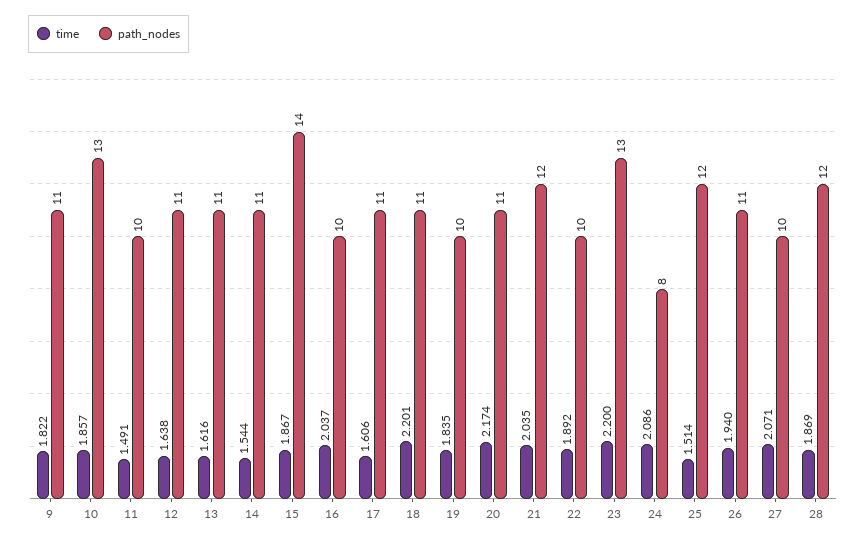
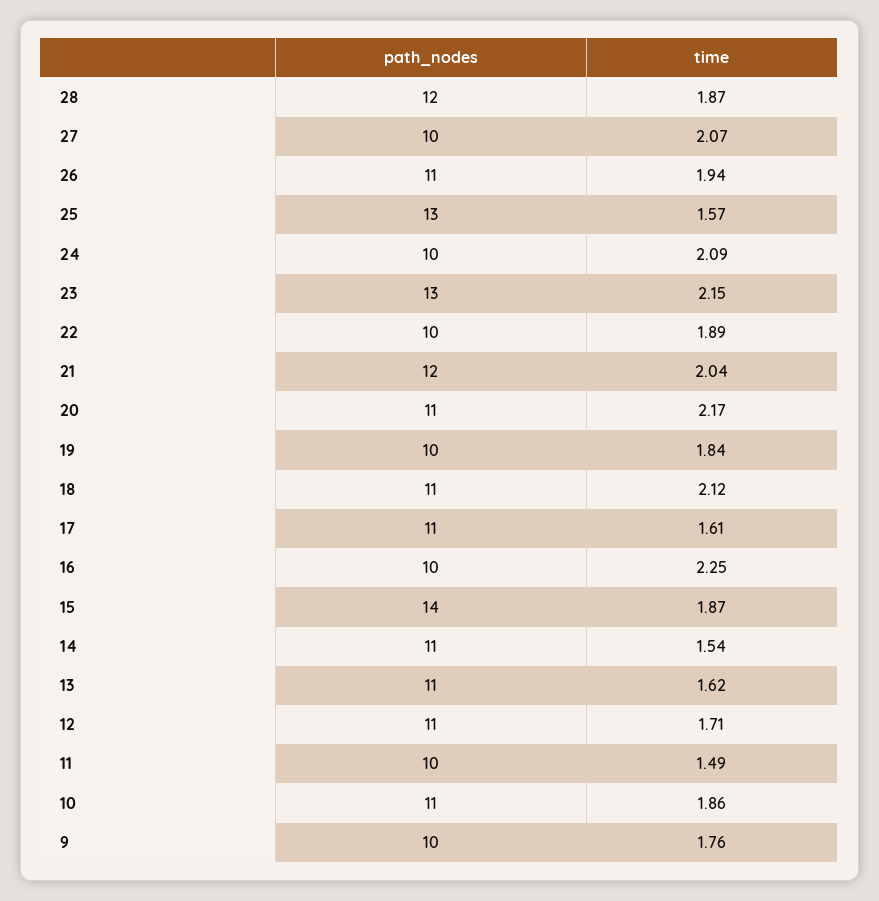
  {
    "time": {
-     "9": 1.822,
+     "9": 1.76,
      "10": 1.857,
      "11": 1.491,
-     "12": 1.638,
+     "12": 1.71,
      "13": 1.616,
      "14": 1.544,
      "15": 1.867,
-     "16": 2.037,
+     "16": 2.25,
      "17": 1.606,
-     "18": 2.201,
+     "18": 2.12,
      "19": 1.835,
      "20": 2.174,
      "21": 2.035,
      "22": 1.892,
-     "23": 2.2,
+     "23": 2.15,
      "24": 2.086,
-     "25": 1.514,
+     "25": 1.57,
      "26": 1.94,
      "27": 2.071,
      "28": 1.869
    },
    "path_nodes": {
-     "9": 11,
+     "9": 10,
-     "10": 13,
+     "10": 11,
      "11": 10,
      "12": 11,
      "13": 11,
      "14": 11,
      "15": 14,
      "16": 10,
      "17": 11,
      "18": 11,
      "19": 10,
      "20": 11,
      "21": 12,
      "22": 10,
      "23": 13,
-     "24": 8,
+     "24": 10,
-     "25": 12,
+     "25": 13,
      "26": 11,
      "27": 10,
      "28": 12
    }
  }

